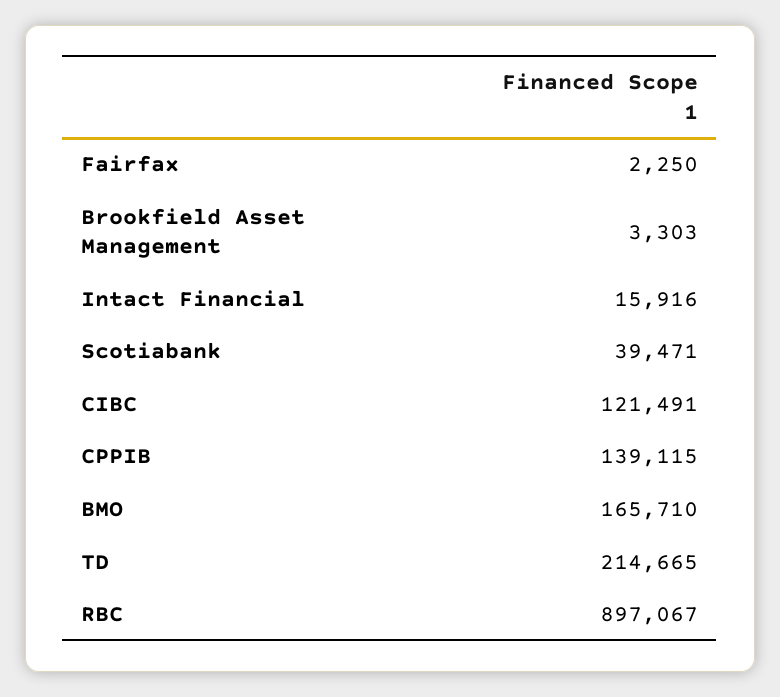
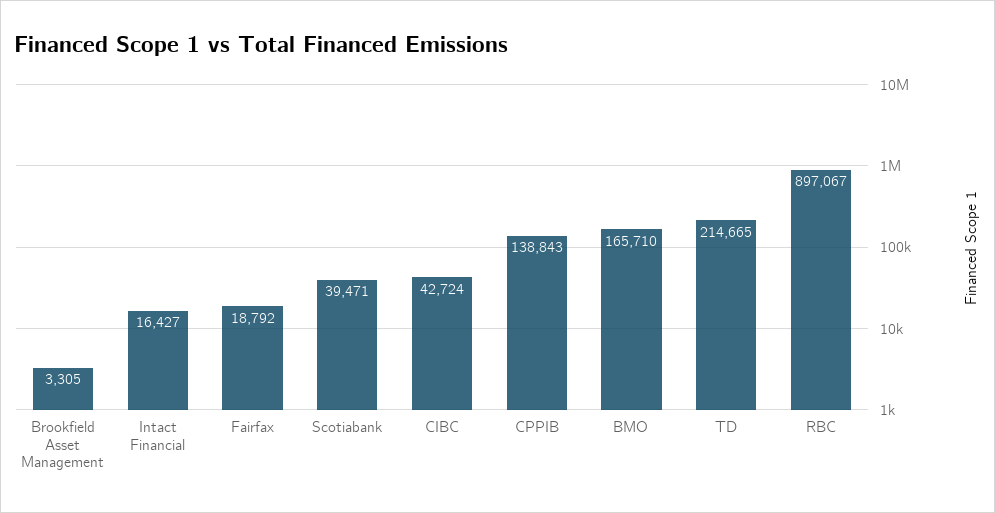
  {
-   "Fairfax": 2250,
+   "Fairfax": 18792,
-   "Brookfield Asset Management": 3303,
+   "Brookfield Asset Management": 3305,
-   "Intact Financial": 15916,
+   "Intact Financial": 16427,
    "Scotiabank": 39471,
-   "CIBC": 121491,
+   "CIBC": 42724,
-   "CPPIB": 139115,
+   "CPPIB": 138843,
    "BMO": 165710,
    "TD": 214665,
    "RBC": 897067
  }

